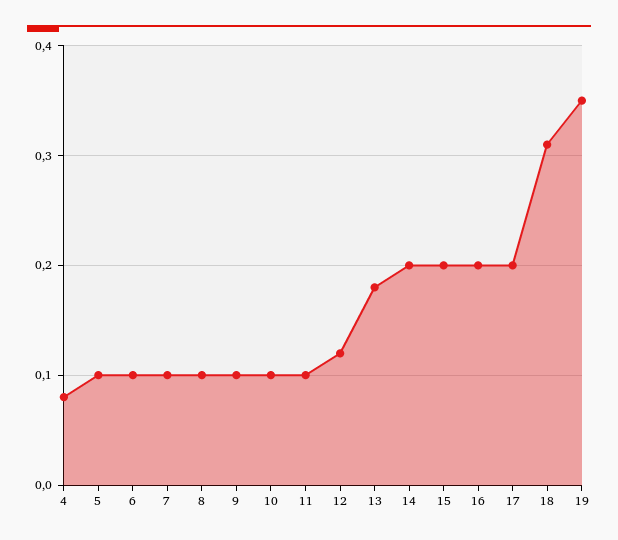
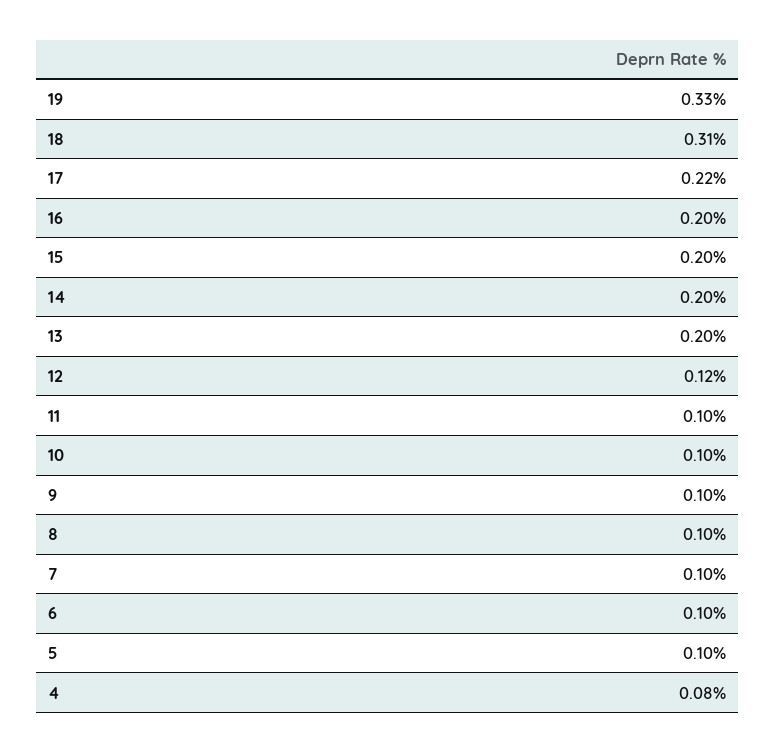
  {
    "4": 0.08,
    "5": 0.1,
    "6": 0.1,
    "7": 0.1,
    "8": 0.1,
    "9": 0.1,
    "10": 0.1,
    "11": 0.1,
    "12": 0.12,
-   "13": 0.18,
+   "13": 0.2,
    "14": 0.2,
    "15": 0.2,
    "16": 0.2,
-   "17": 0.2,
+   "17": 0.22,
    "18": 0.31,
-   "19": 0.35
+   "19": 0.33
  }

